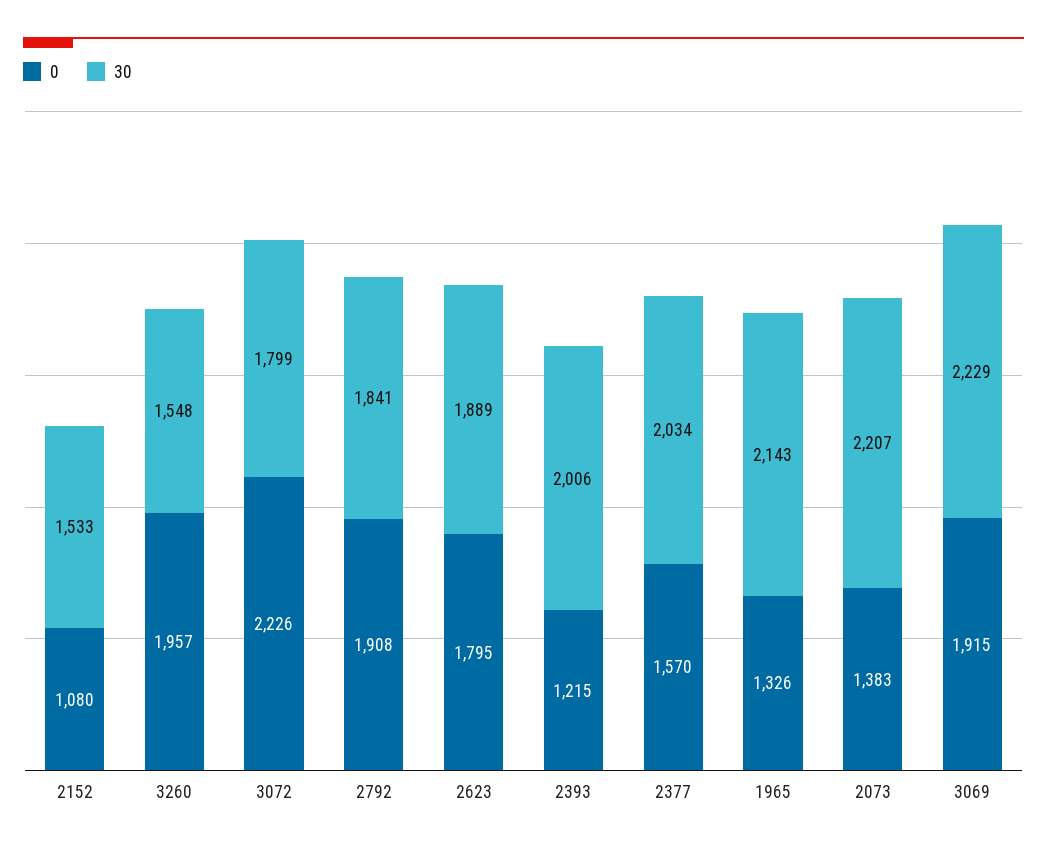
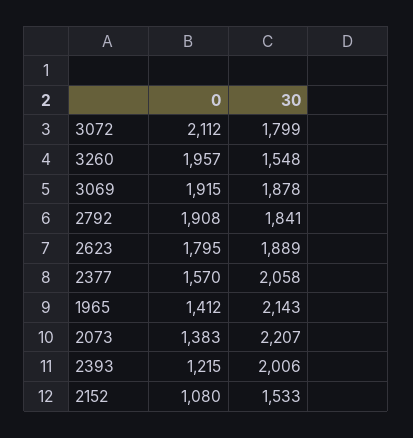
  {
    "0": {
      "2152": 1080,
      "3260": 1957,
-     "3072": 2226,
+     "3072": 2112,
      "2792": 1908,
      "2623": 1795,
      "2393": 1215,
      "2377": 1570,
-     "1965": 1326,
+     "1965": 1412,
      "2073": 1383,
      "3069": 1915
    },
    "30": {
      "2152": 1533,
      "3260": 1548,
      "3072": 1799,
      "2792": 1841,
      "2623": 1889,
      "2393": 2006,
-     "2377": 2034,
+     "2377": 2058,
      "1965": 2143,
      "2073": 2207,
-     "3069": 2229
+     "3069": 1878
    }
  }

